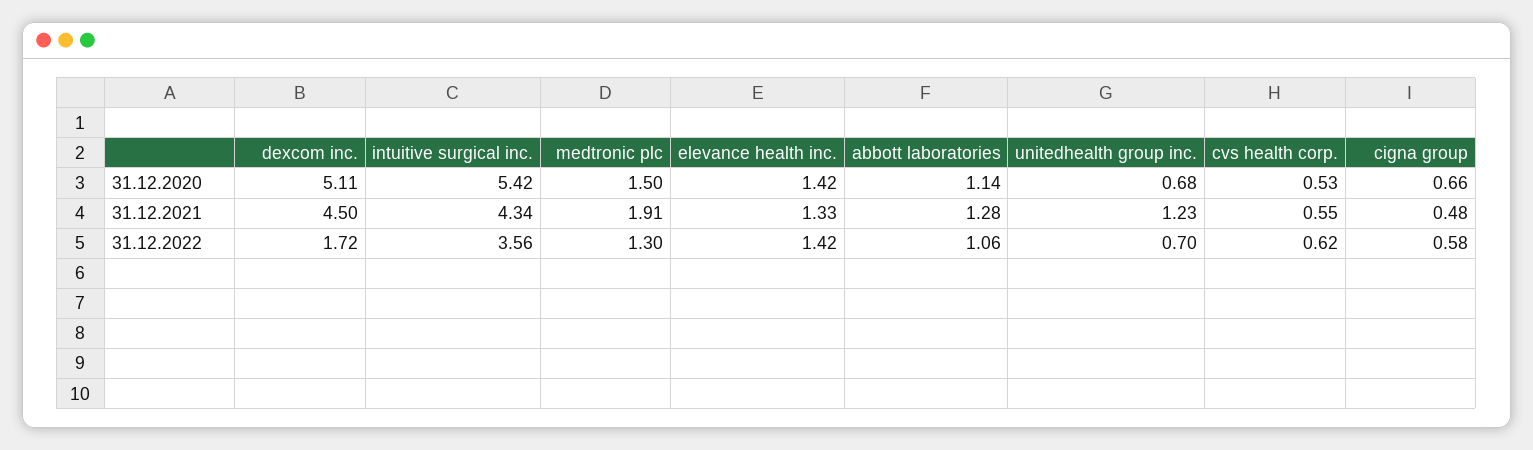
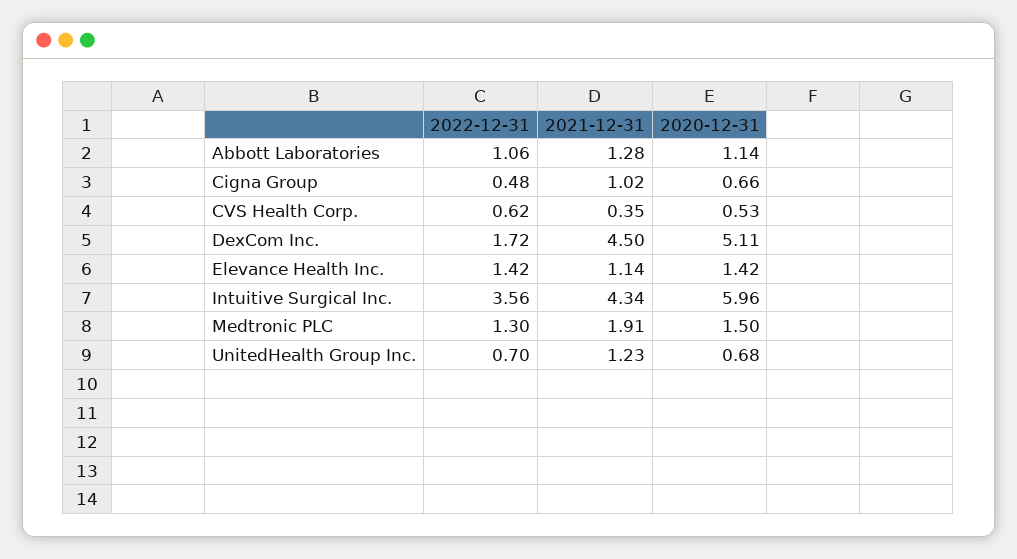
  {
    "dexcom inc.": {
      "31.12.2020": 5.11,
      "31.12.2021": 4.5,
      "31.12.2022": 1.72
    },
    "intuitive surgical inc.": {
-     "31.12.2020": 5.42,
+     "31.12.2020": 5.96,
      "31.12.2021": 4.34,
      "31.12.2022": 3.56
    },
    "medtronic plc": {
      "31.12.2020": 1.5,
      "31.12.2021": 1.91,
      "31.12.2022": 1.3
    },
    "elevance health inc.": {
      "31.12.2020": 1.42,
-     "31.12.2021": 1.33,
+     "31.12.2021": 1.14,
      "31.12.2022": 1.42
    },
    "abbott laboratories": {
      "31.12.2020": 1.14,
      "31.12.2021": 1.28,
      "31.12.2022": 1.06
    },
    "unitedhealth group inc.": {
      "31.12.2020": 0.68,
      "31.12.2021": 1.23,
      "31.12.2022": 0.7
    },
    "cvs health corp.": {
      "31.12.2020": 0.53,
-     "31.12.2021": 0.55,
+     "31.12.2021": 0.35,
      "31.12.2022": 0.62
    },
    "cigna group": {
      "31.12.2020": 0.66,
-     "31.12.2021": 0.48,
+     "31.12.2021": 1.02,
-     "31.12.2022": 0.58
+     "31.12.2022": 0.48
    }
  }

